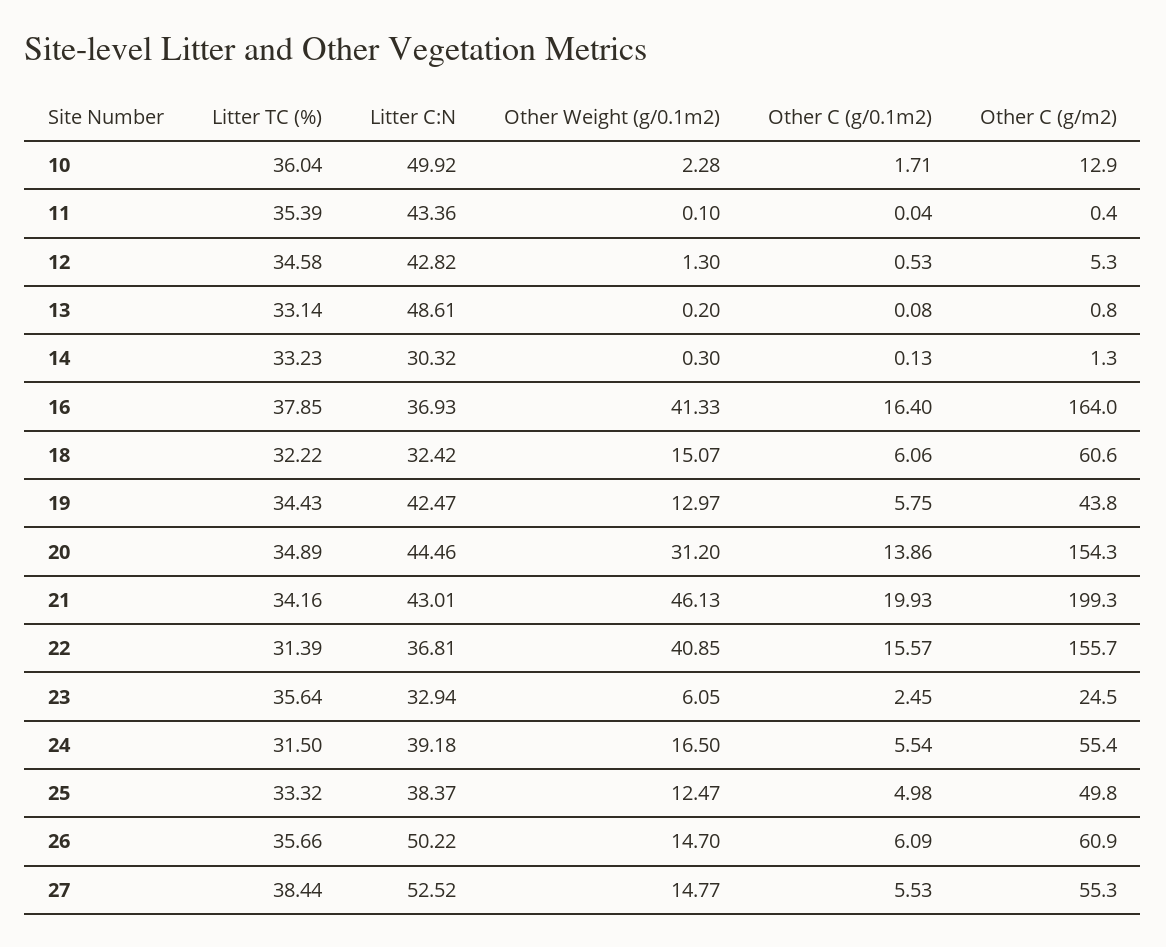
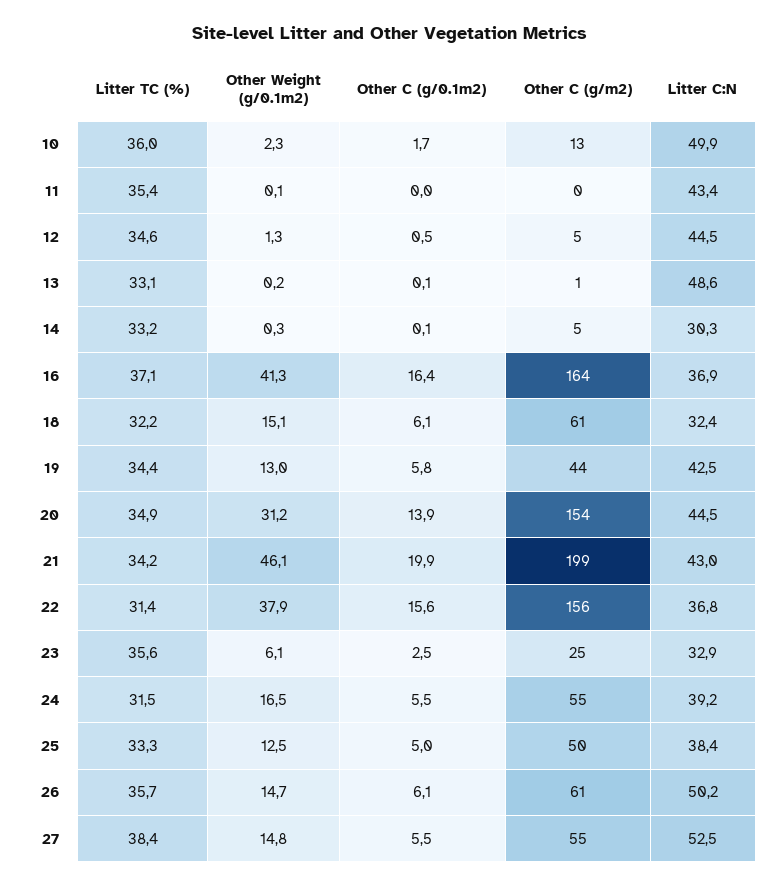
  {
    "Litter TC (%)": {
      "10": 36.04,
      "11": 35.39,
      "12": 34.58,
      "13": 33.14,
      "14": 33.23,
-     "16": 37.85,
+     "16": 37.1,
      "18": 32.22,
      "19": 34.43,
      "20": 34.89,
      "21": 34.16,
      "22": 31.39,
      "23": 35.64,
      "24": 31.5,
      "25": 33.32,
      "26": 35.66,
      "27": 38.44
    },
    "Litter C:N": {
      "10": 49.92,
      "11": 43.36,
-     "12": 42.82,
+     "12": 44.5,
      "13": 48.61,
      "14": 30.32,
      "16": 36.93,
      "18": 32.42,
      "19": 42.47,
      "20": 44.46,
      "21": 43.01,
      "22": 36.81,
      "23": 32.94,
      "24": 39.18,
      "25": 38.37,
      "26": 50.22,
      "27": 52.52
    },
    "Other Weight (g/0.1m2)": {
      "10": 2.28,
      "11": 0.1,
      "12": 1.3,
      "13": 0.2,
      "14": 0.3,
      "16": 41.33,
      "18": 15.07,
      "19": 12.97,
      "20": 31.2,
      "21": 46.13,
-     "22": 40.85,
+     "22": 37.9,
      "23": 6.05,
      "24": 16.5,
      "25": 12.47,
      "26": 14.7,
      "27": 14.77
    },
    "Other C (g/0.1m2)": {
      "10": 1.71,
      "11": 0.04,
      "12": 0.53,
      "13": 0.08,
      "14": 0.13,
      "16": 16.4,
      "18": 6.06,
      "19": 5.75,
      "20": 13.86,
      "21": 19.93,
      "22": 15.57,
      "23": 2.45,
      "24": 5.54,
      "25": 4.98,
      "26": 6.09,
      "27": 5.53
    },
    "Other C (g/m2)": {
      "10": 12.9,
      "11": 0.4,
      "12": 5.3,
      "13": 0.8,
-     "14": 1.3,
+     "14": 5,
      "16": 164,
      "18": 60.6,
      "19": 43.8,
      "20": 154.3,
      "21": 199.3,
      "22": 155.7,
      "23": 24.5,
      "24": 55.4,
      "25": 49.8,
      "26": 60.9,
      "27": 55.3
    }
  }

